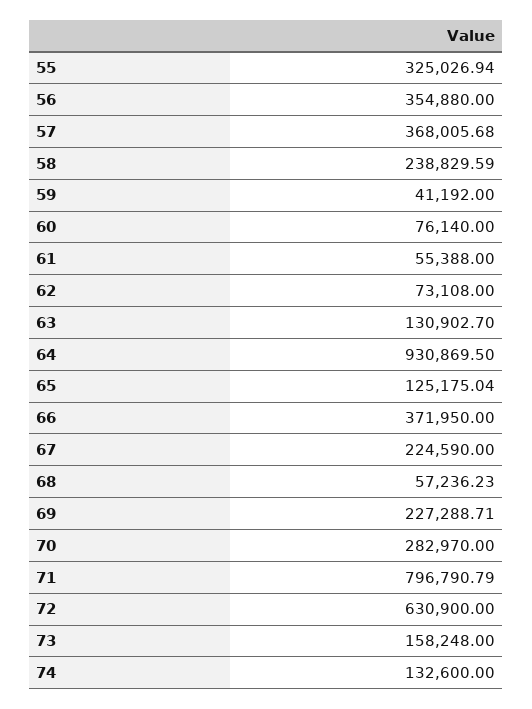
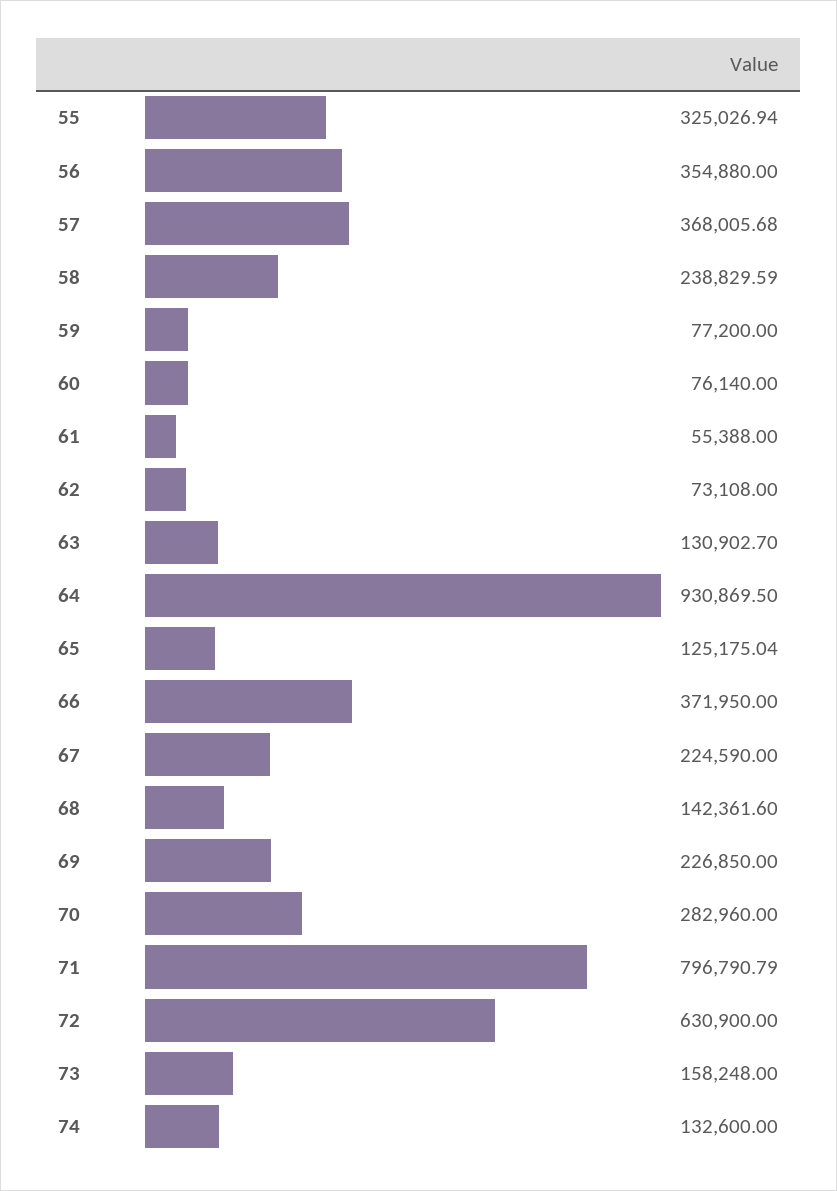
  {
    "55": 325026.94,
    "56": 354880,
    "57": 368005.68,
    "58": 238829.59,
-   "59": 41192,
+   "59": 77200,
    "60": 76140,
    "61": 55388,
    "62": 73108,
    "63": 130902.7,
    "64": 930869.5,
    "65": 125175.04,
    "66": 371950,
    "67": 224590,
-   "68": 57236.23,
+   "68": 142361.6,
-   "69": 227288.71,
+   "69": 226850,
-   "70": 282970,
+   "70": 282960,
    "71": 796790.79,
    "72": 630900,
    "73": 158248,
    "74": 132600
  }

